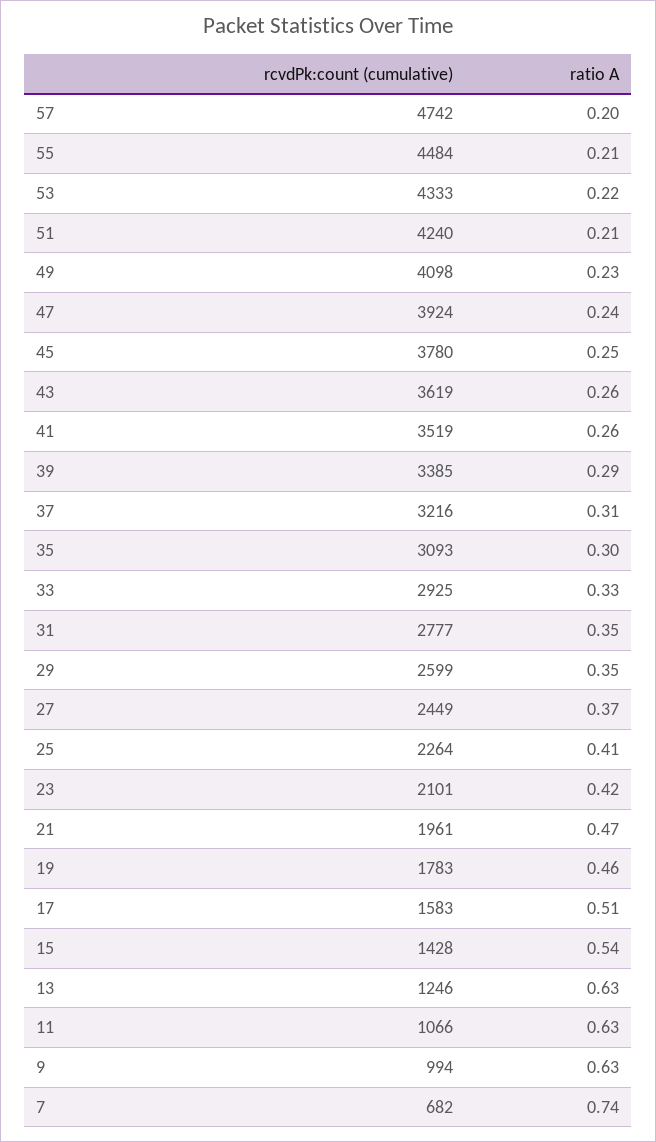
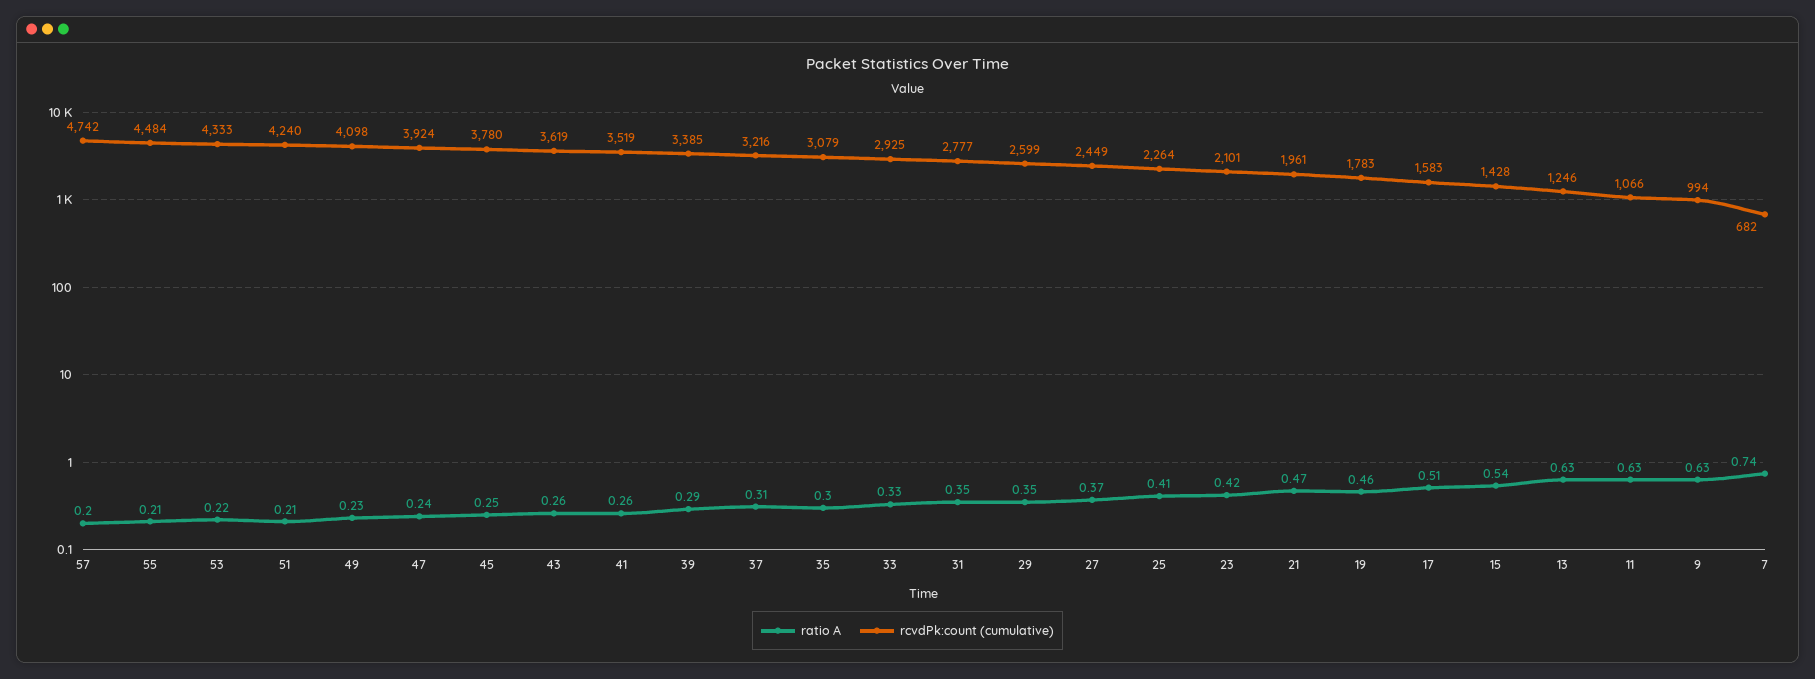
  {
    "rcvdPk:count (cumulative)": {
      "57": 4742,
      "55": 4484,
      "53": 4333,
      "51": 4240,
      "49": 4098,
      "47": 3924,
      "45": 3780,
      "43": 3619,
      "41": 3519,
      "39": 3385,
      "37": 3216,
-     "35": 3093,
+     "35": 3079,
      "33": 2925,
      "31": 2777,
      "29": 2599,
      "27": 2449,
      "25": 2264,
      "23": 2101,
      "21": 1961,
      "19": 1783,
      "17": 1583,
      "15": 1428,
      "13": 1246,
      "11": 1066,
      "9": 994,
      "7": 682
    },
    "ratio A": {
      "57": 0.2,
      "55": 0.21,
      "53": 0.22,
      "51": 0.21,
      "49": 0.23,
      "47": 0.24,
      "45": 0.25,
      "43": 0.26,
      "41": 0.26,
      "39": 0.29,
      "37": 0.31,
      "35": 0.3,
      "33": 0.33,
      "31": 0.35,
      "29": 0.35,
      "27": 0.37,
      "25": 0.41,
      "23": 0.42,
      "21": 0.47,
      "19": 0.46,
      "17": 0.51,
      "15": 0.54,
      "13": 0.63,
      "11": 0.63,
      "9": 0.63,
      "7": 0.74
    }
  }

